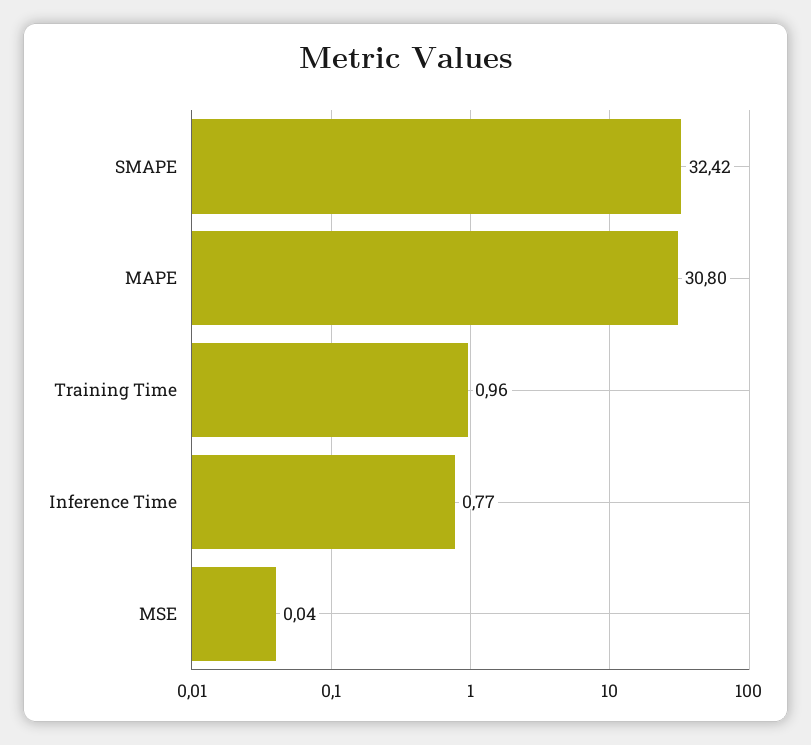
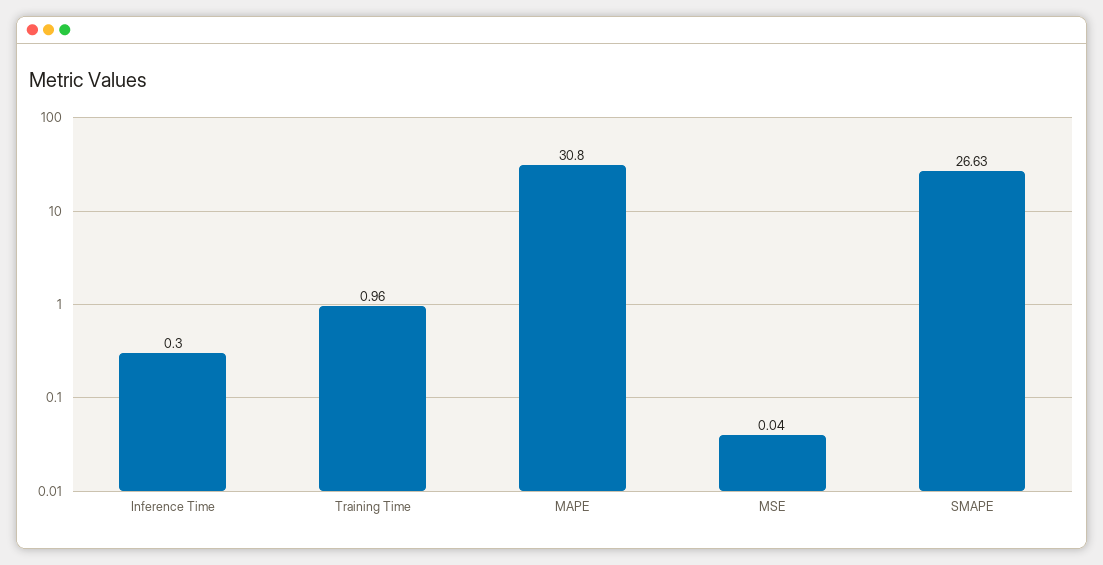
  {
-   "SMAPE": 32.42,
+   "SMAPE": 26.63,
    "MAPE": 30.8,
    "Training Time": 0.96,
-   "Inference Time": 0.77,
+   "Inference Time": 0.3,
    "MSE": 0.04
  }

